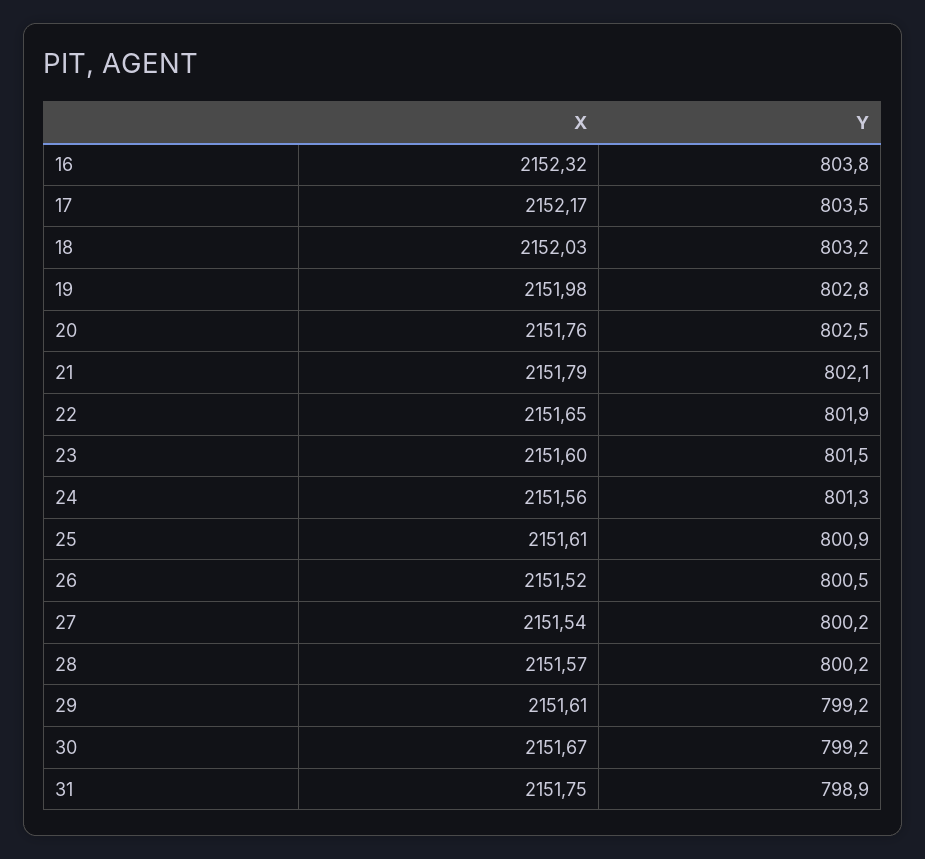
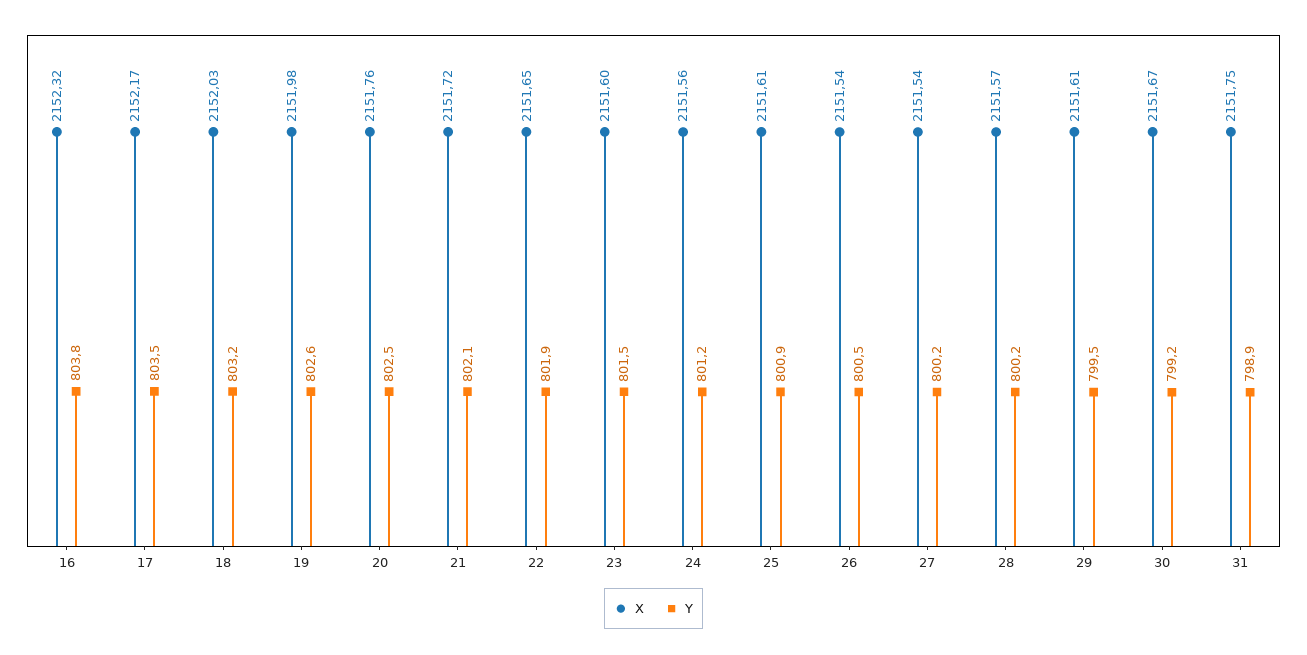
  {
    "X": {
      "16": 2152.32,
      "17": 2152.17,
      "18": 2152.03,
      "19": 2151.98,
      "20": 2151.76,
-     "21": 2151.79,
+     "21": 2151.72,
      "22": 2151.65,
      "23": 2151.6,
      "24": 2151.56,
      "25": 2151.61,
-     "26": 2151.52,
+     "26": 2151.54,
      "27": 2151.54,
      "28": 2151.57,
      "29": 2151.61,
      "30": 2151.67,
      "31": 2151.75
    },
    "Y": {
      "16": 803.8,
      "17": 803.5,
      "18": 803.2,
-     "19": 802.8,
+     "19": 802.6,
      "20": 802.5,
      "21": 802.1,
      "22": 801.9,
      "23": 801.5,
-     "24": 801.3,
+     "24": 801.2,
      "25": 800.9,
      "26": 800.5,
      "27": 800.2,
      "28": 800.2,
-     "29": 799.2,
+     "29": 799.5,
      "30": 799.2,
      "31": 798.9
    }
  }

